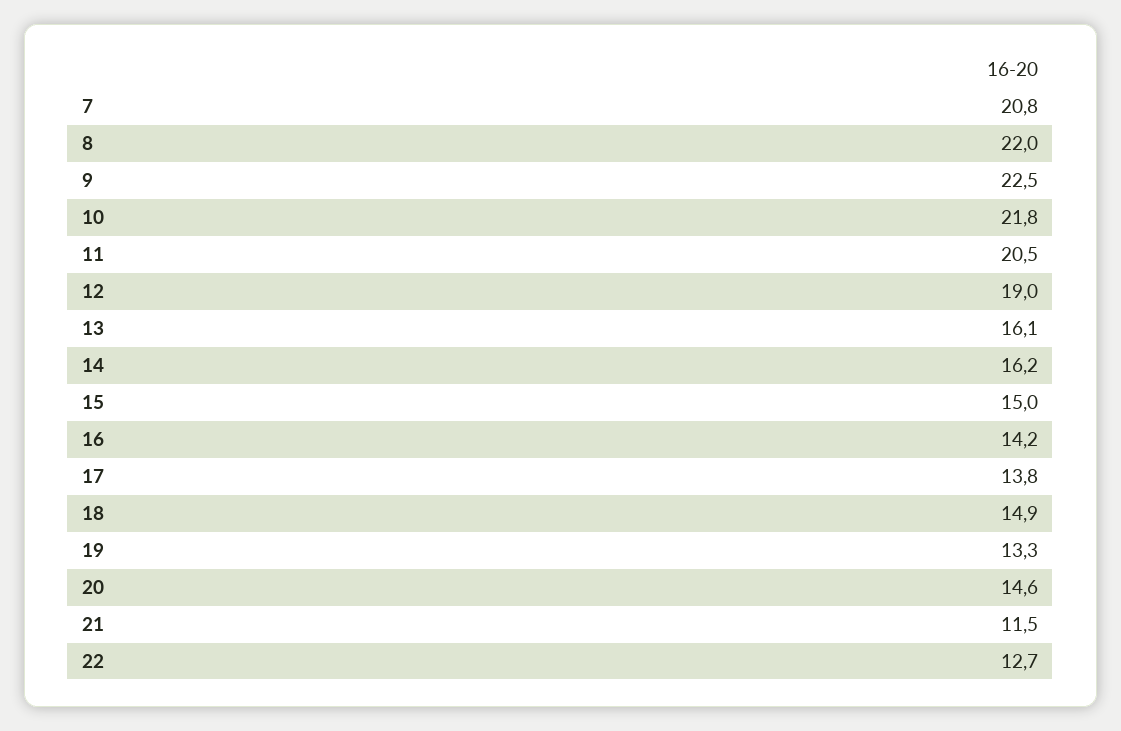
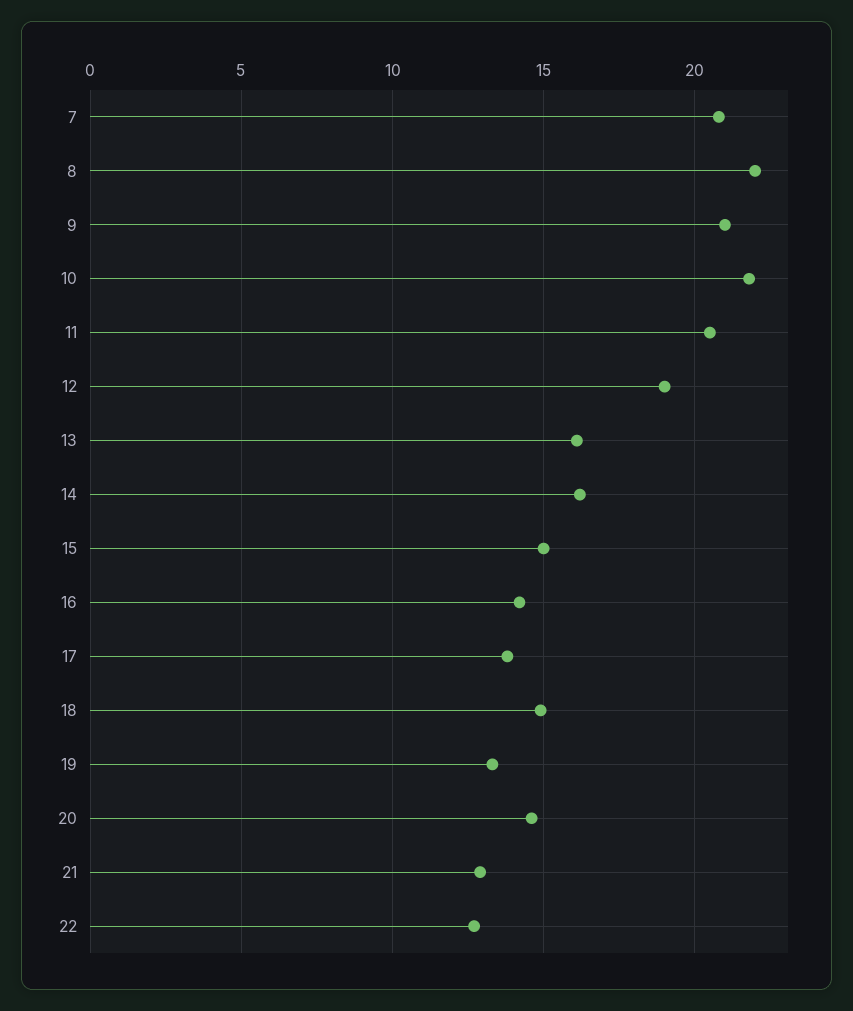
  {
    "7": 20.8,
    "8": 22,
-   "9": 22.5,
+   "9": 21,
    "10": 21.8,
    "11": 20.5,
    "12": 19,
    "13": 16.1,
    "14": 16.2,
    "15": 15,
    "16": 14.2,
    "17": 13.8,
    "18": 14.9,
    "19": 13.3,
    "20": 14.6,
-   "21": 11.5,
+   "21": 13,
    "22": 12.7
  }

